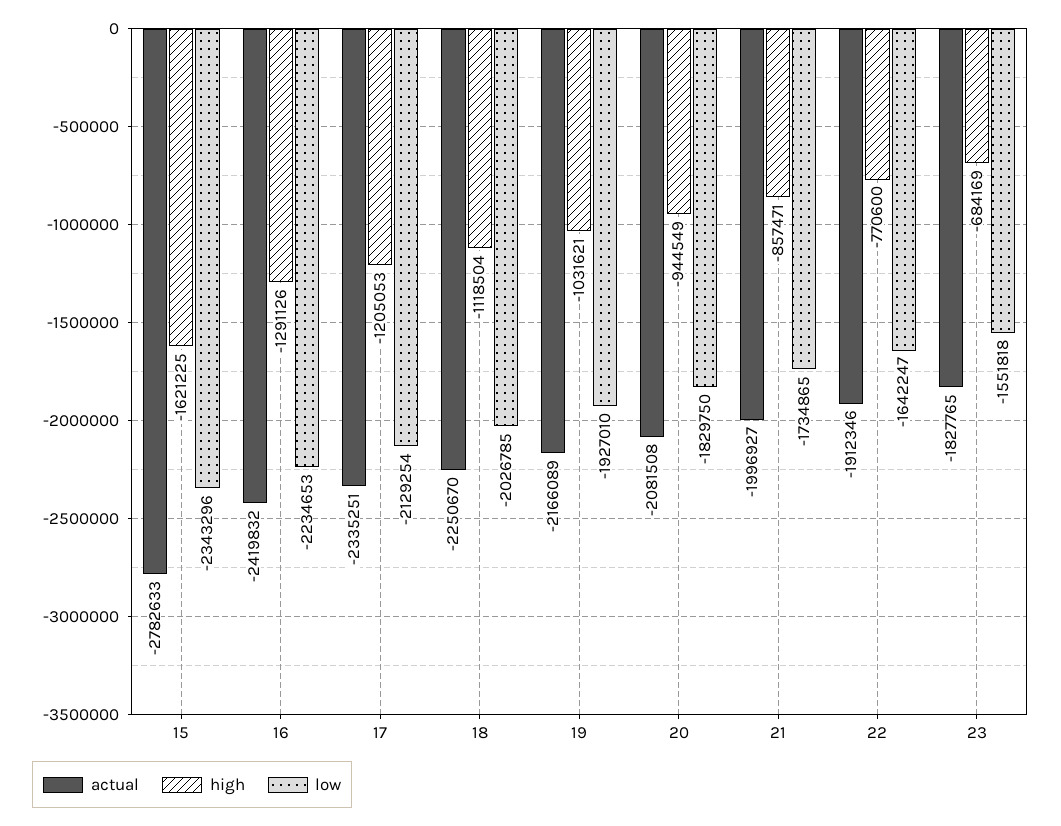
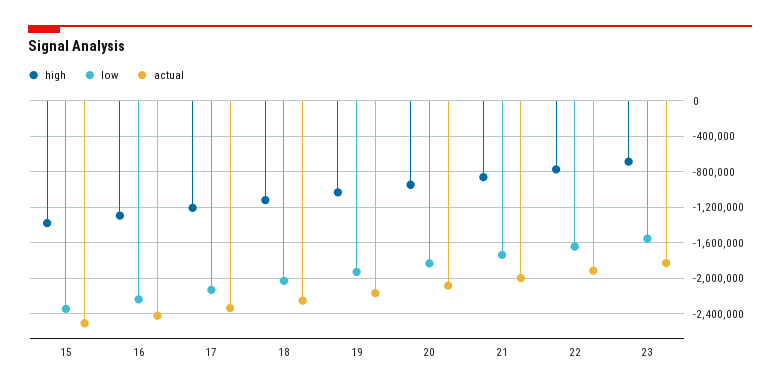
  {
    "actual": {
-     "15": -2782633,
+     "15": -2500000,
      "16": -2419832,
      "17": -2335251,
      "18": -2250670,
      "19": -2166089,
      "20": -2081508,
      "21": -1996927,
      "22": -1912346,
      "23": -1827765
    },
    "high": {
-     "15": -1621225,
+     "15": -1400000,
      "16": -1291126,
      "17": -1205053,
      "18": -1118504,
      "19": -1031621,
      "20": -944549,
      "21": -857471,
      "22": -770600,
      "23": -684169
    },
    "low": {
      "15": -2343296,
      "16": -2234653,
      "17": -2129254,
      "18": -2026785,
      "19": -1927010,
      "20": -1829750,
      "21": -1734865,
      "22": -1642247,
      "23": -1551818
    }
  }

